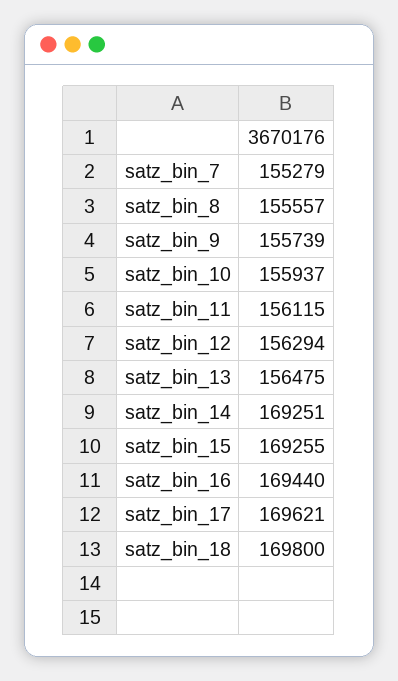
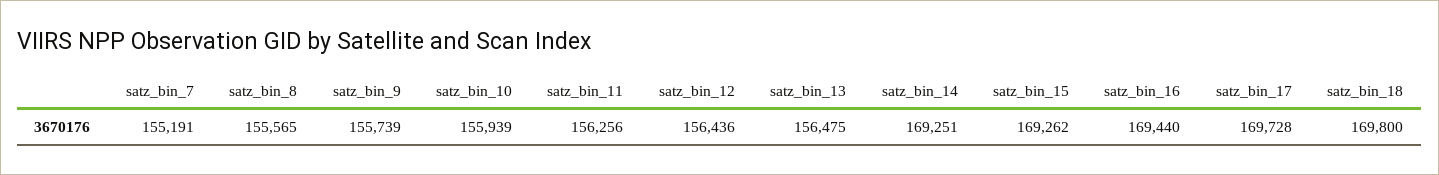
  {
-   "satz_bin_7": 155279,
+   "satz_bin_7": 155191,
-   "satz_bin_8": 155557,
+   "satz_bin_8": 155565,
    "satz_bin_9": 155739,
-   "satz_bin_10": 155937,
+   "satz_bin_10": 155939,
-   "satz_bin_11": 156115,
+   "satz_bin_11": 156256,
-   "satz_bin_12": 156294,
+   "satz_bin_12": 156436,
    "satz_bin_13": 156475,
    "satz_bin_14": 169251,
-   "satz_bin_15": 169255,
+   "satz_bin_15": 169262,
    "satz_bin_16": 169440,
-   "satz_bin_17": 169621,
+   "satz_bin_17": 169728,
    "satz_bin_18": 169800
  }

